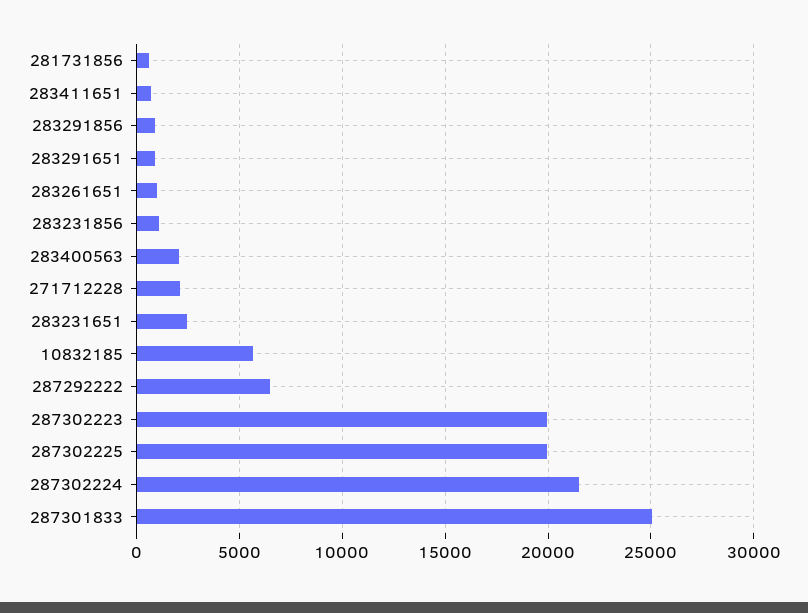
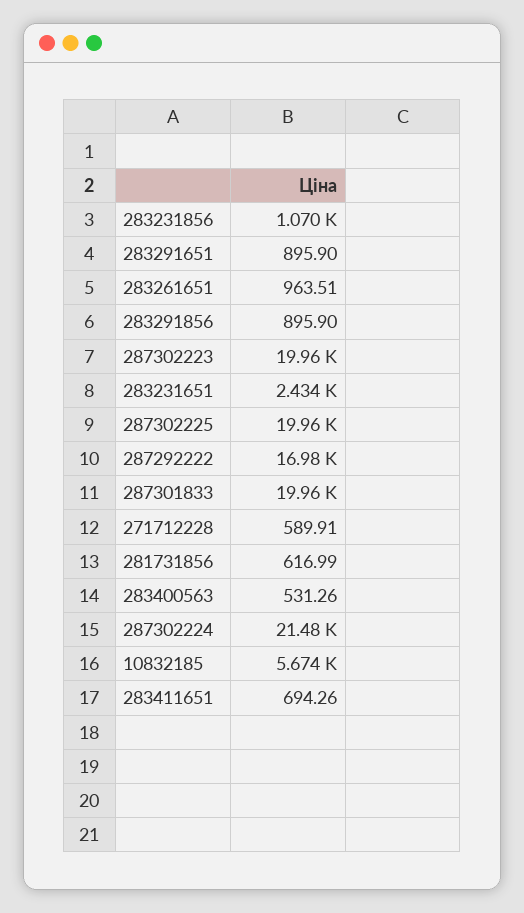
  {
    "281731856": 616.99,
    "283411651": 694.26,
    "283291856": 895.9,
    "283291651": 895.9,
    "283261651": 963.51,
    "283231856": 1070,
-   "283400563": 2000,
+   "283400563": 531.26,
-   "271712228": 2000,
+   "271712228": 589.91,
    "283231651": 2434,
    "10832185": 5674,
-   "287292222": 6500,
+   "287292222": 16980,
    "287302223": 19960,
    "287302225": 19960,
    "287302224": 21480,
-   "287301833": 25000
+   "287301833": 19960
  }

